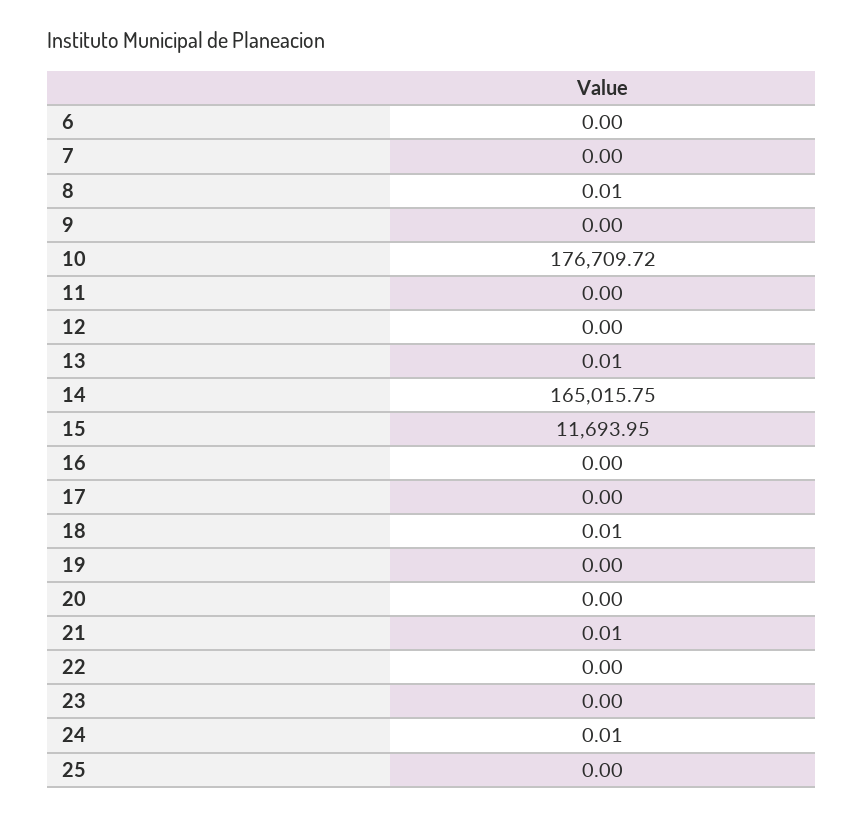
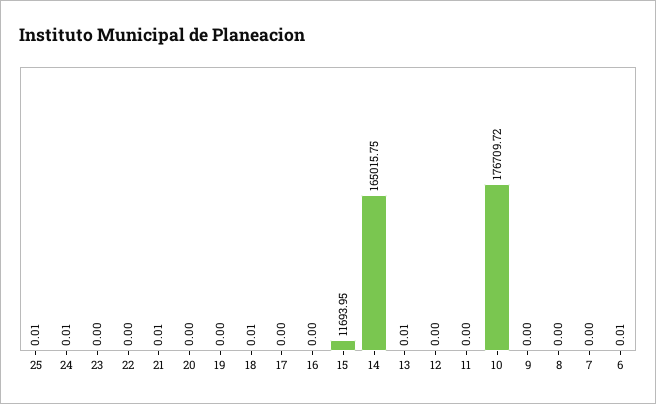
  {
-   "6": 0,
+   "6": 0.01,
    "7": 0,
-   "8": 0.01,
+   "8": 0,
    "9": 0,
    "10": 176709.72,
    "11": 0,
    "12": 0,
    "13": 0.01,
    "14": 165015.75,
    "15": 11693.95,
    "16": 0,
    "17": 0,
    "18": 0.01,
    "19": 0,
    "20": 0,
    "21": 0.01,
    "22": 0,
    "23": 0,
    "24": 0.01,
-   "25": 0
+   "25": 0.01
  }

